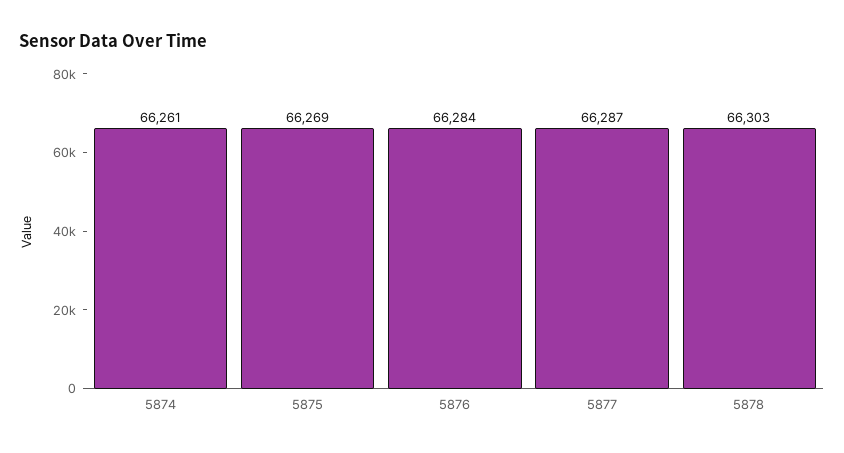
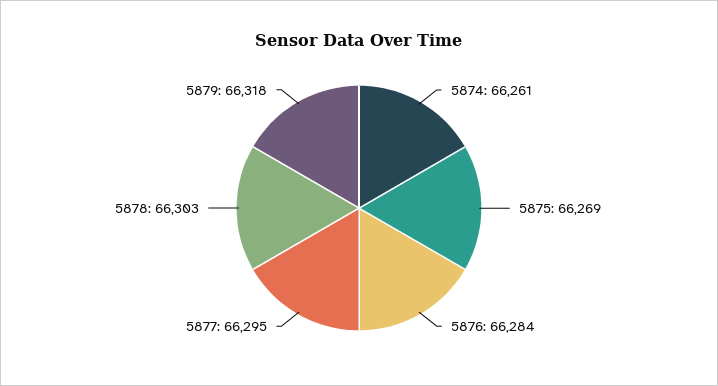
  {
    "5874": 66261,
    "5875": 66269,
    "5876": 66284,
-   "5877": 66287,
+   "5877": 66295,
-   "5878": 66303
+   "5878": 66303,
+   "5879": 66318
  }

